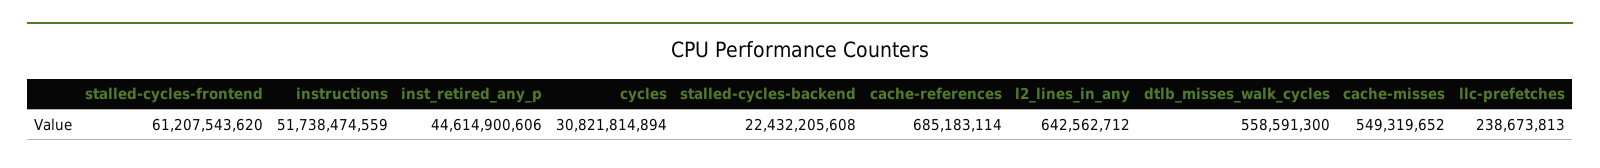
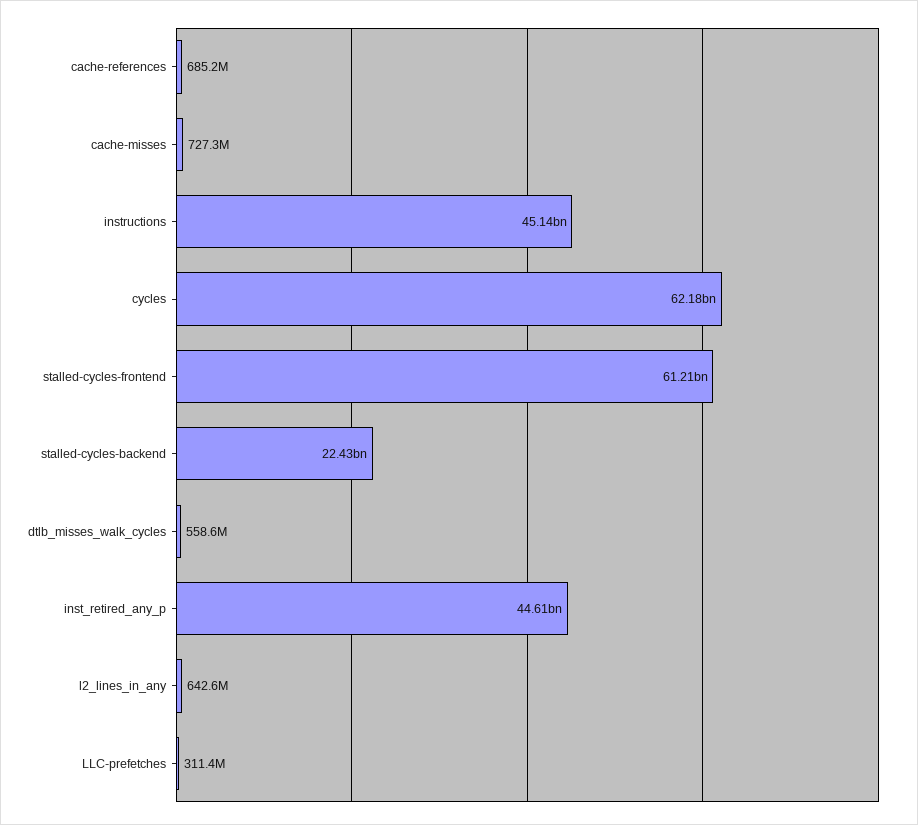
  {
    "stalled-cycles-frontend": 61207543620,
-   "instructions": 51738474559,
+   "instructions": 45140000000,
    "inst_retired_any_p": 44614900606,
-   "cycles": 30821814894,
+   "cycles": 62180000000,
    "stalled-cycles-backend": 22432205608,
    "cache-references": 685183114,
    "l2_lines_in_any": 642562712,
    "dtlb_misses_walk_cycles": 558591300,
-   "cache-misses": 549319652,
+   "cache-misses": 727300000,
-   "llc-prefetches": 238673813
+   "llc-prefetches": 311400000
  }

